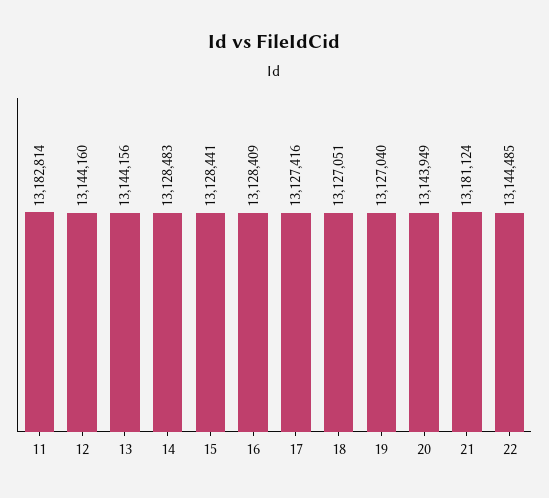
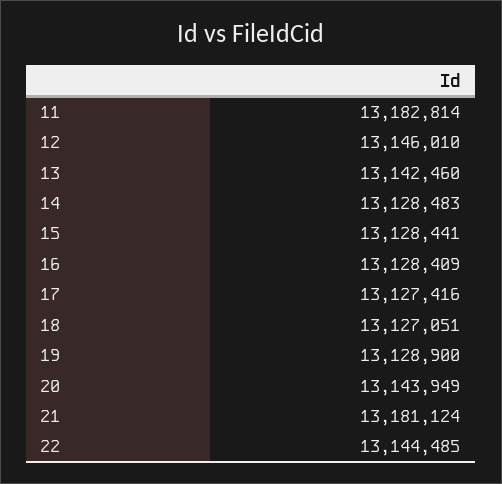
  {
    "11": 13182814,
-   "12": 13144160,
+   "12": 13146010,
-   "13": 13144156,
+   "13": 13142460,
    "14": 13128483,
    "15": 13128441,
    "16": 13128409,
    "17": 13127416,
    "18": 13127051,
-   "19": 13127040,
+   "19": 13128900,
    "20": 13143949,
    "21": 13181124,
    "22": 13144485
  }

